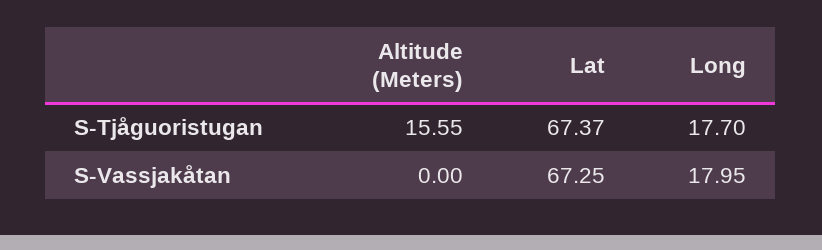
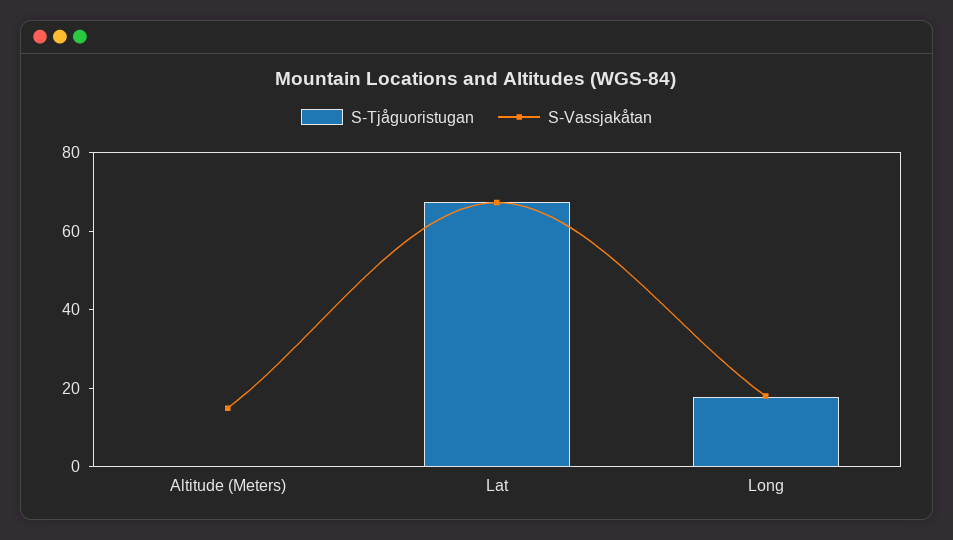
  {
    "S-Tjåguoristugan": {
-     "Altitude (Meters)": 15.55,
+     "Altitude (Meters)": 0,
      "Lat": 67.37,
      "Long": 17.7
    },
    "S-Vassjakåtan": {
-     "Altitude (Meters)": 0,
+     "Altitude (Meters)": 15,
      "Lat": 67.25,
      "Long": 17.95
    }
  }

